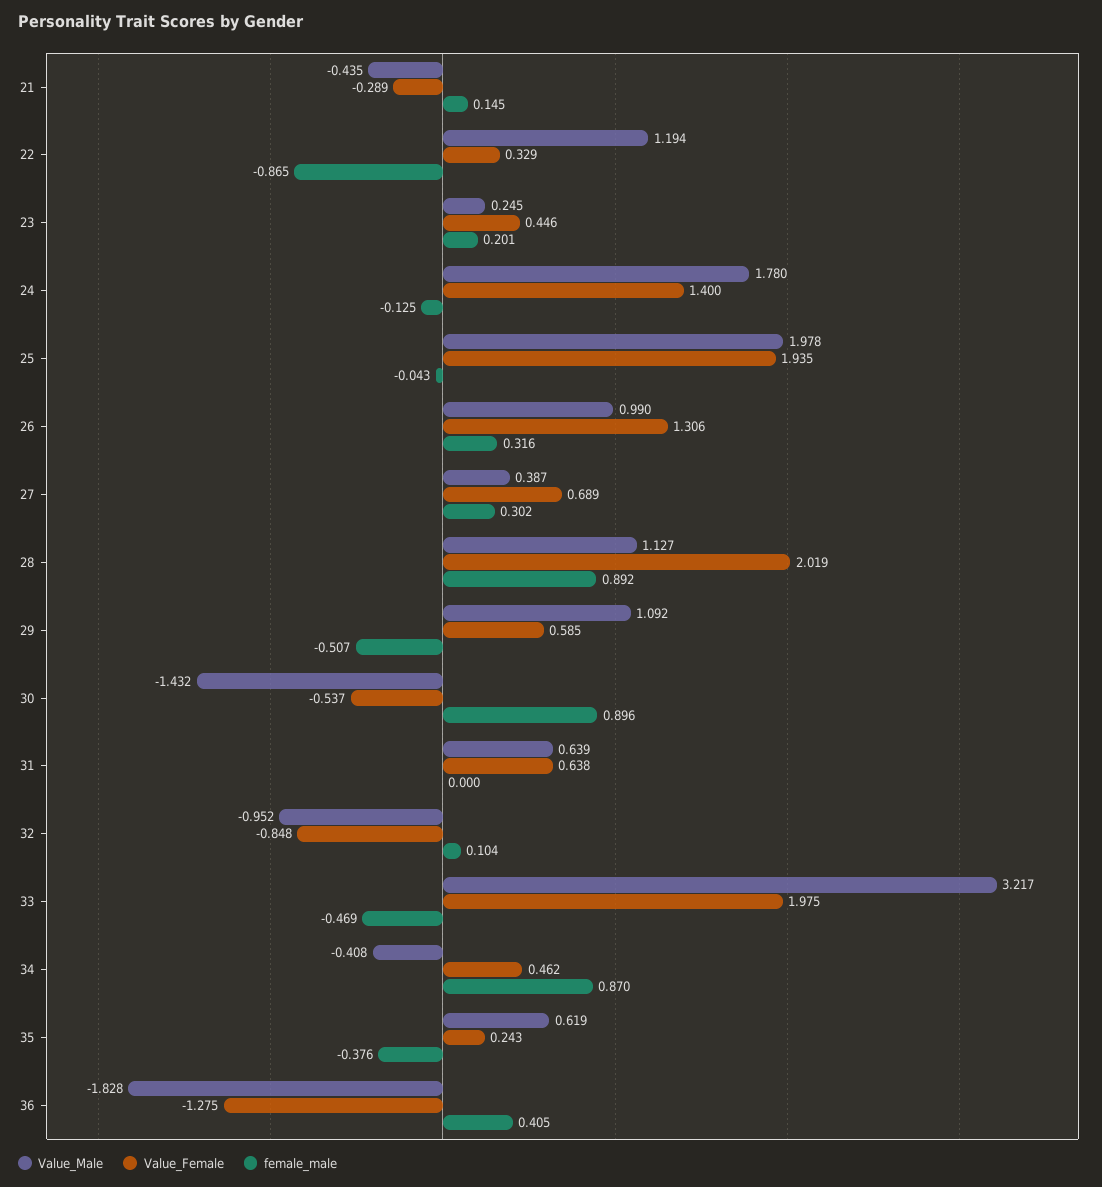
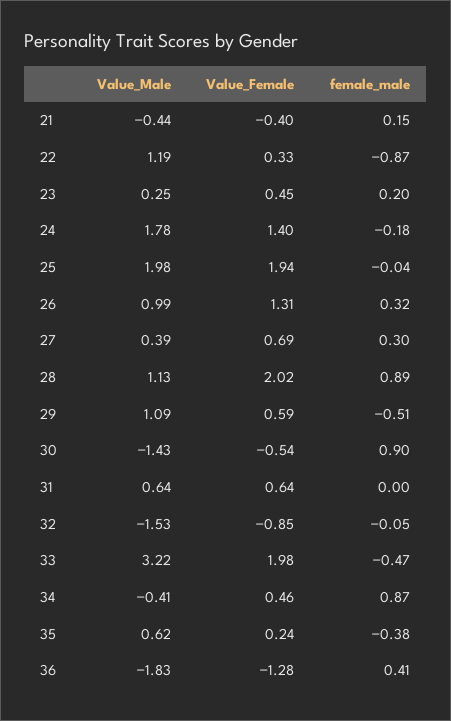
  {
    "Value_Male": {
      "21": -0.435,
      "22": 1.194,
      "23": 0.245,
      "24": 1.78,
      "25": 1.978,
      "26": 0.99,
      "27": 0.387,
      "28": 1.127,
      "29": 1.092,
      "30": -1.432,
      "31": 0.639,
-     "32": -0.952,
+     "32": -1.53,
      "33": 3.217,
      "34": -0.408,
      "35": 0.619,
      "36": -1.828
    },
    "Value_Female": {
-     "21": -0.289,
+     "21": -0.4,
      "22": 0.329,
      "23": 0.446,
      "24": 1.4,
      "25": 1.935,
      "26": 1.306,
      "27": 0.689,
      "28": 2.019,
      "29": 0.585,
      "30": -0.537,
      "31": 0.638,
      "32": -0.848,
      "33": 1.975,
      "34": 0.462,
      "35": 0.243,
      "36": -1.275
    },
    "female_male": {
      "21": 0.145,
      "22": -0.865,
      "23": 0.201,
-     "24": -0.125,
+     "24": -0.18,
      "25": -0.043,
      "26": 0.316,
      "27": 0.302,
      "28": 0.892,
      "29": -0.507,
      "30": 0.896,
      "31": 0,
-     "32": 0.104,
+     "32": -0.05,
      "33": -0.469,
      "34": 0.87,
      "35": -0.376,
      "36": 0.405
    }
  }

